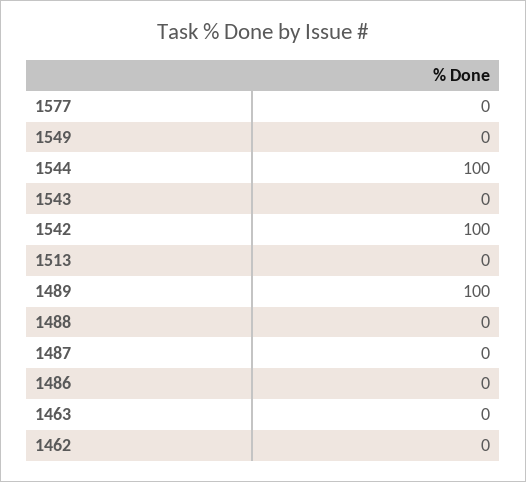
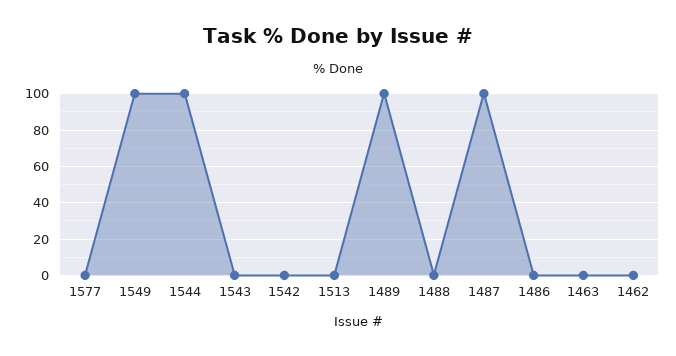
  {
    "1577": 0,
-   "1549": 0,
+   "1549": 100,
    "1544": 100,
    "1543": 0,
-   "1542": 100,
+   "1542": 0,
    "1513": 0,
    "1489": 100,
    "1488": 0,
-   "1487": 0,
+   "1487": 100,
    "1486": 0,
    "1463": 0,
    "1462": 0
  }

